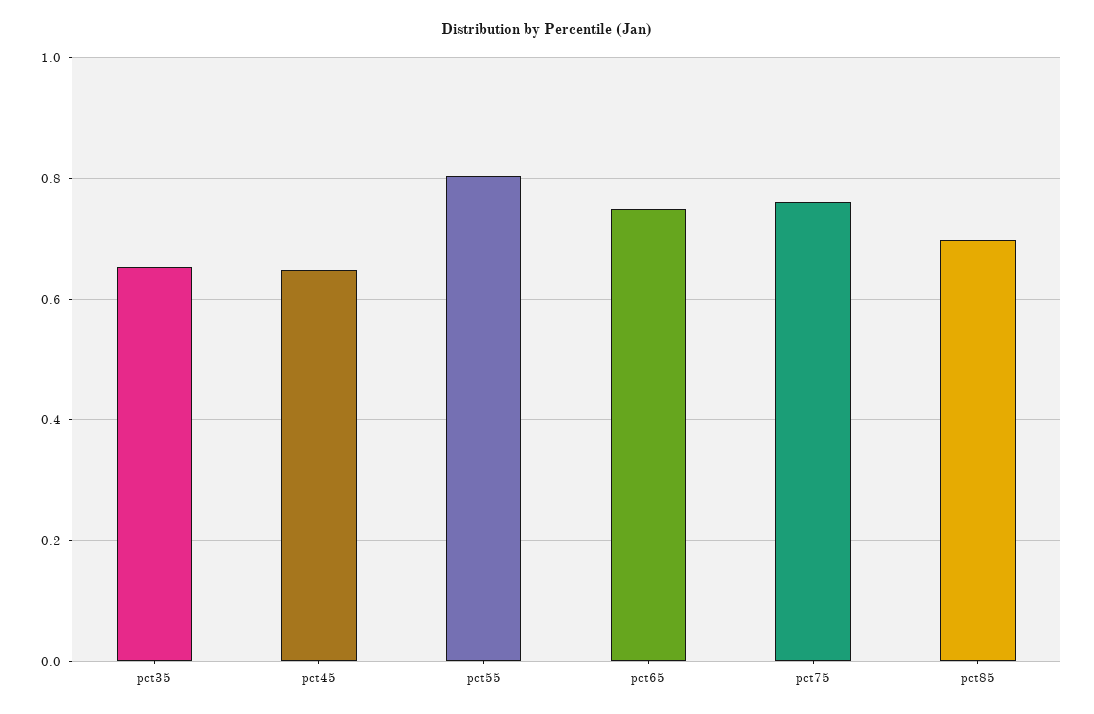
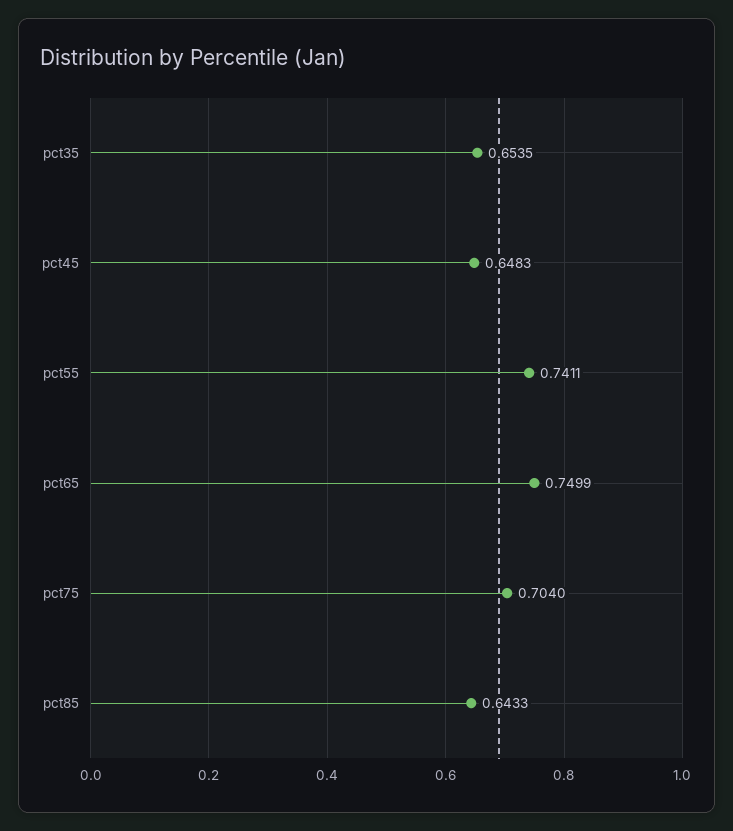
  {
    "pct35": 0.6535,
    "pct45": 0.6483,
-   "pct55": 0.8,
+   "pct55": 0.7411,
    "pct65": 0.7499,
-   "pct75": 0.76,
+   "pct75": 0.704,
-   "pct85": 0.7
+   "pct85": 0.6433
  }

